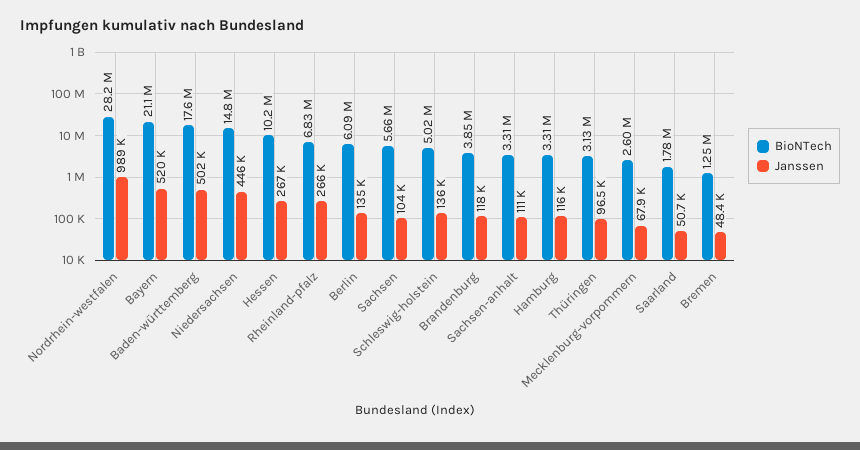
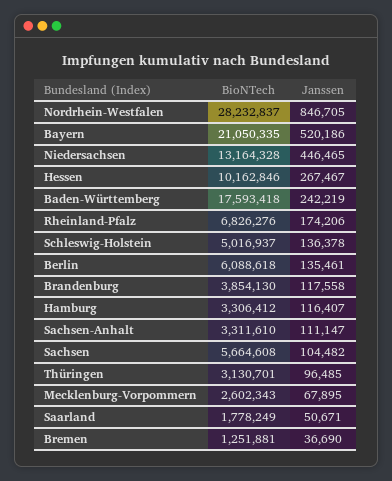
  {
    "BioNTech": {
      "Nordrhein-westfalen": 28232837,
      "Bayern": 21050335,
      "Baden-württemberg": 17593418,
-     "Niedersachsen": 14800000,
+     "Niedersachsen": 13164328,
      "Hessen": 10162846,
      "Rheinland-pfalz": 6826276,
      "Berlin": 6088618,
      "Sachsen": 5664608,
      "Schleswig-holstein": 5016937,
      "Brandenburg": 3854130,
      "Sachsen-anhalt": 3311610,
      "Hamburg": 3306412,
      "Thüringen": 3130701,
      "Mecklenburg-vorpommern": 2602343,
      "Saarland": 1778249,
      "Bremen": 1251881
    },
    "Janssen": {
-     "Nordrhein-westfalen": 989000,
+     "Nordrhein-westfalen": 846705,
      "Bayern": 520186,
-     "Baden-württemberg": 502000,
+     "Baden-württemberg": 242219,
      "Niedersachsen": 446465,
      "Hessen": 267467,
-     "Rheinland-pfalz": 266000,
+     "Rheinland-pfalz": 174206,
      "Berlin": 135461,
      "Sachsen": 104482,
      "Schleswig-holstein": 136378,
      "Brandenburg": 117558,
      "Sachsen-anhalt": 111147,
      "Hamburg": 116407,
      "Thüringen": 96485,
      "Mecklenburg-vorpommern": 67895,
      "Saarland": 50671,
-     "Bremen": 48400
+     "Bremen": 36690
    }
  }

